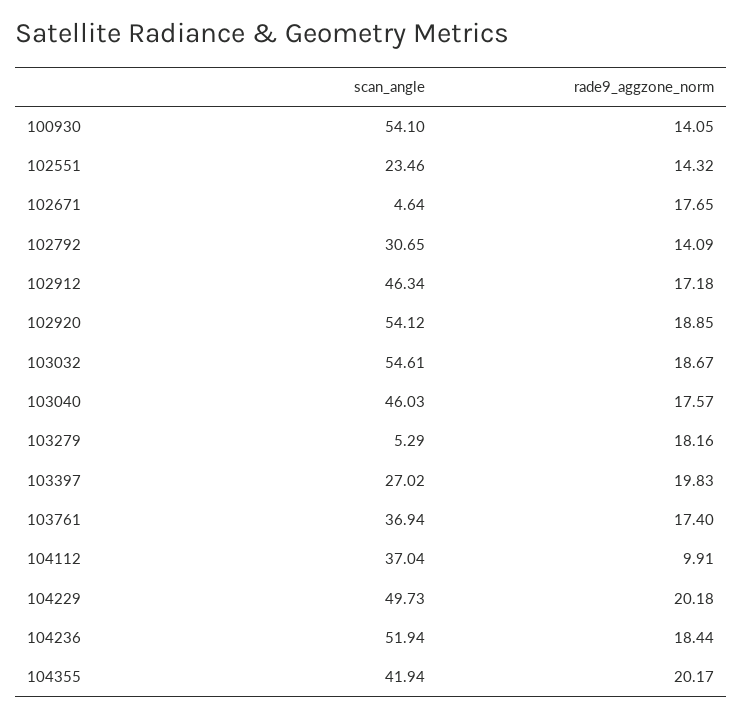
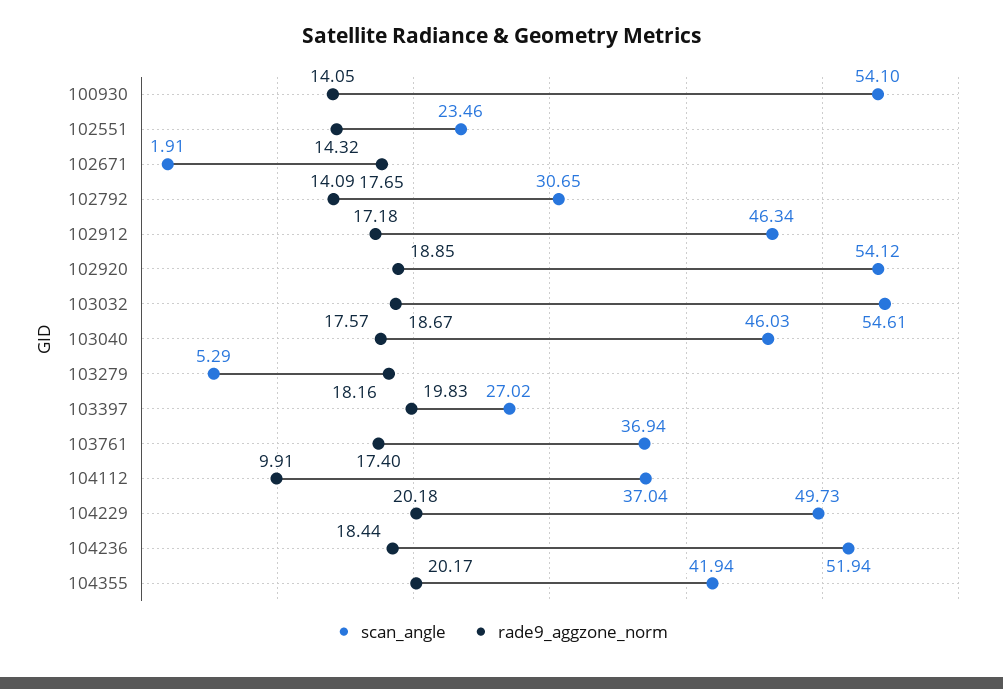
  {
    "scan_angle": {
      "100930": 54.1,
      "102551": 23.46,
-     "102671": 4.64,
+     "102671": 1.91,
      "102792": 30.65,
      "102912": 46.34,
      "102920": 54.12,
      "103032": 54.61,
      "103040": 46.03,
      "103279": 5.29,
      "103397": 27.02,
      "103761": 36.94,
      "104112": 37.04,
      "104229": 49.73,
      "104236": 51.94,
      "104355": 41.94
    },
    "rade9_aggzone_norm": {
      "100930": 14.05,
      "102551": 14.32,
      "102671": 17.65,
      "102792": 14.09,
      "102912": 17.18,
      "102920": 18.85,
      "103032": 18.67,
      "103040": 17.57,
      "103279": 18.16,
      "103397": 19.83,
      "103761": 17.4,
      "104112": 9.91,
      "104229": 20.18,
      "104236": 18.44,
      "104355": 20.17
    }
  }

